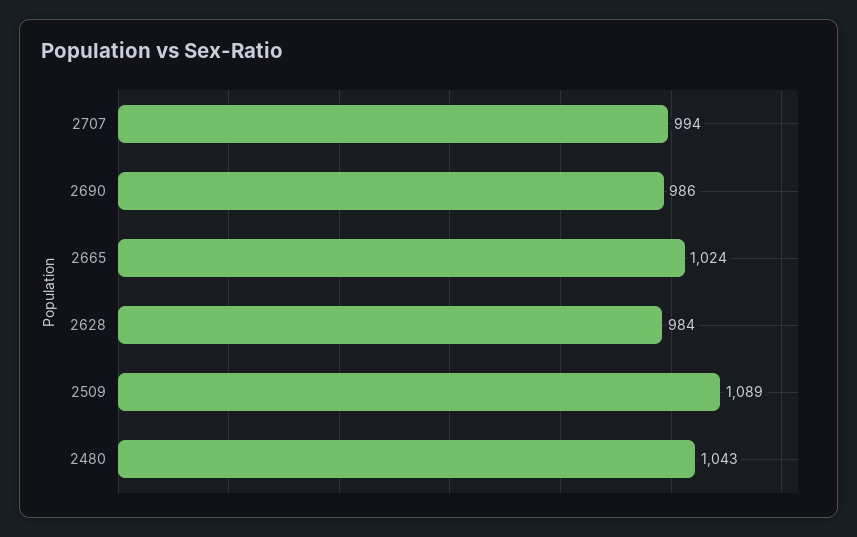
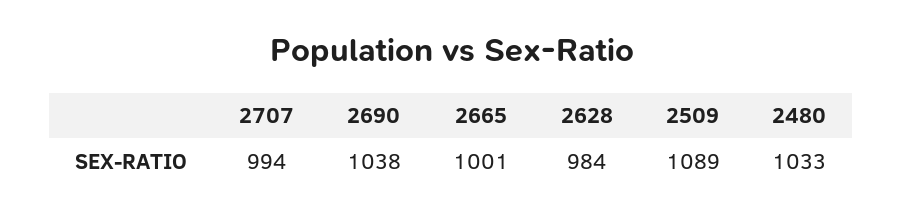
  {
    "2707": 994,
-   "2690": 986,
+   "2690": 1038,
-   "2665": 1024,
+   "2665": 1001,
    "2628": 984,
    "2509": 1089,
-   "2480": 1043
+   "2480": 1033
  }

